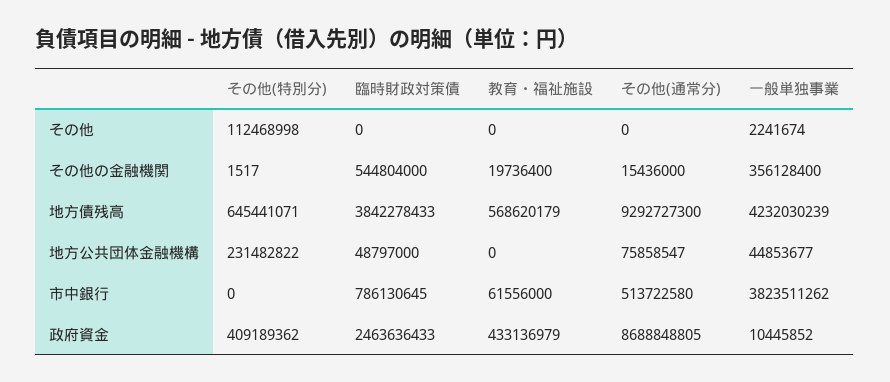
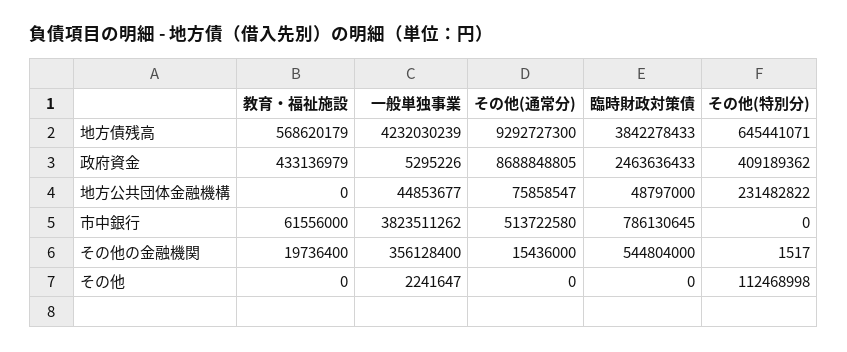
  {
    "その他(特別分)": {
      "その他": 112468998,
      "その他の金融機関": 1517,
      "地方債残高": 645441071,
      "地方公共団体金融機構": 231482822,
      "市中銀行": 0,
      "政府資金": 409189362
    },
    "臨時財政対策債": {
      "その他": 0,
      "その他の金融機関": 544804000,
      "地方債残高": 3842278433,
      "地方公共団体金融機構": 48797000,
      "市中銀行": 786130645,
      "政府資金": 2463636433
    },
    "教育・福祉施設": {
      "その他": 0,
      "その他の金融機関": 19736400,
      "地方債残高": 568620179,
      "地方公共団体金融機構": 0,
      "市中銀行": 61556000,
      "政府資金": 433136979
    },
    "その他(通常分)": {
      "その他": 0,
      "その他の金融機関": 15436000,
      "地方債残高": 9292727300,
      "地方公共団体金融機構": 75858547,
      "市中銀行": 513722580,
      "政府資金": 8688848805
    },
    "一般単独事業": {
-     "その他": 2241674,
+     "その他": 2241647,
      "その他の金融機関": 356128400,
      "地方債残高": 4232030239,
      "地方公共団体金融機構": 44853677,
      "市中銀行": 3823511262,
-     "政府資金": 10445852
+     "政府資金": 5295226
    }
  }

